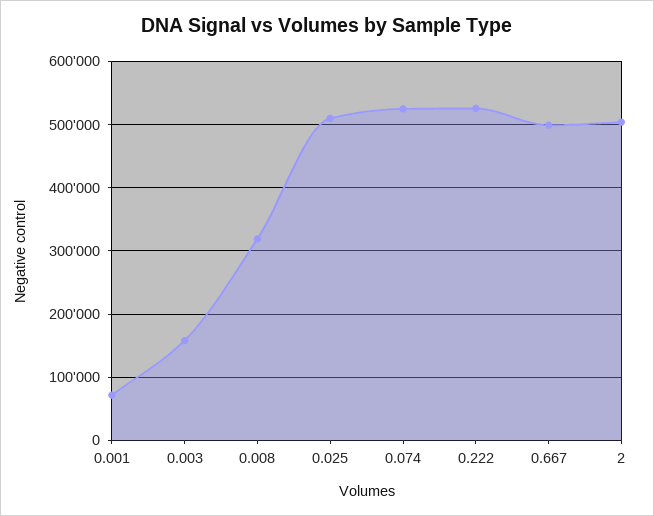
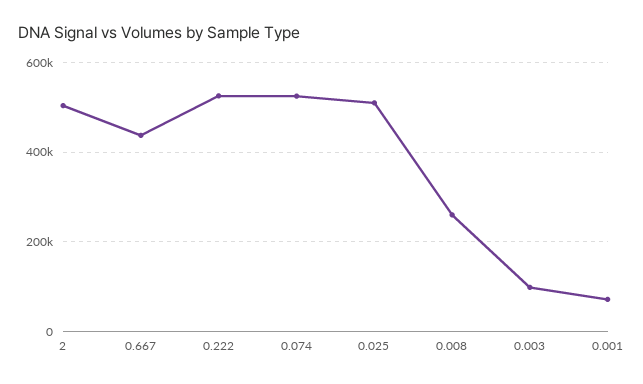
  {
    "0.001": 70000,
-   "0.003": 160000,
+   "0.003": 100000,
-   "0.008": 320000,
+   "0.008": 260000,
    "0.025": 510000,
    "0.074": 520000,
    "0.222": 530000,
-   "0.667": 500000,
+   "0.667": 440000,
    "2": 500000
  }

